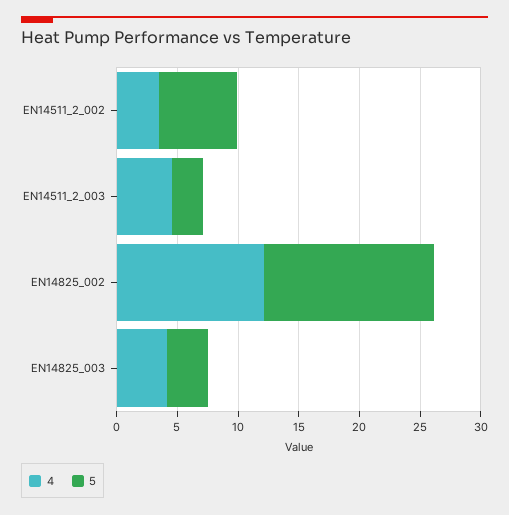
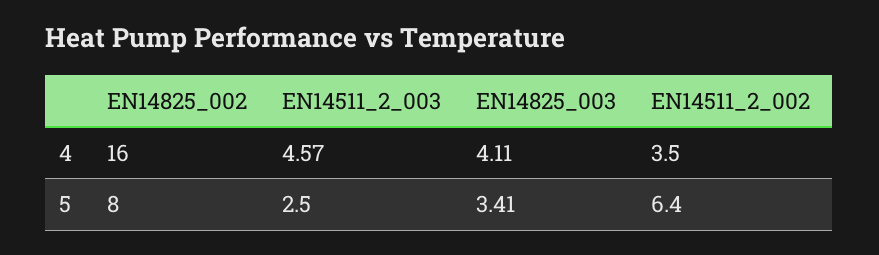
  {
    "4": {
      "EN14511_2_002": 3.5,
      "EN14511_2_003": 4.57,
-     "EN14825_002": 12,
+     "EN14825_002": 16,
      "EN14825_003": 4.11
    },
    "5": {
      "EN14511_2_002": 6.4,
      "EN14511_2_003": 2.5,
-     "EN14825_002": 14,
+     "EN14825_002": 8,
      "EN14825_003": 3.41
    }
  }

